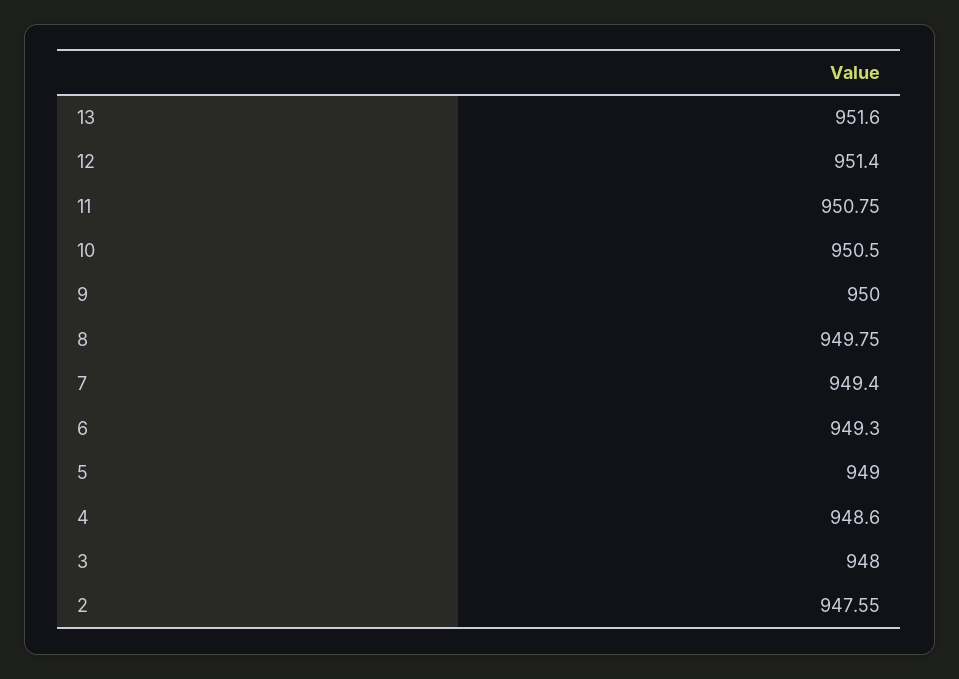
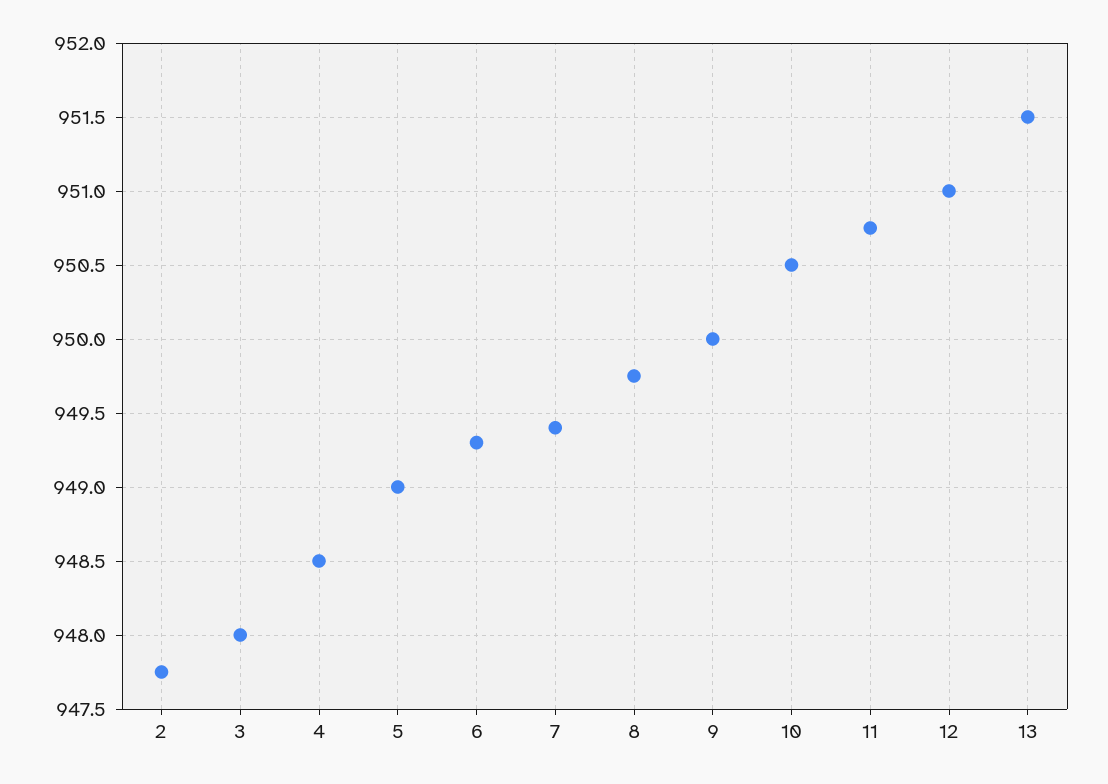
  {
-   "13": 951.6,
+   "13": 951.5,
-   "12": 951.4,
+   "12": 951,
    "11": 950.75,
    "10": 950.5,
    "9": 950,
    "8": 949.75,
    "7": 949.4,
    "6": 949.3,
    "5": 949,
-   "4": 948.6,
+   "4": 948.5,
    "3": 948,
-   "2": 947.55
+   "2": 947.75
  }

